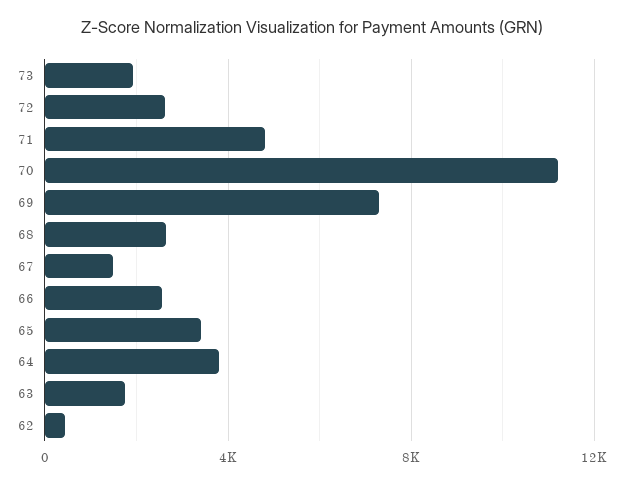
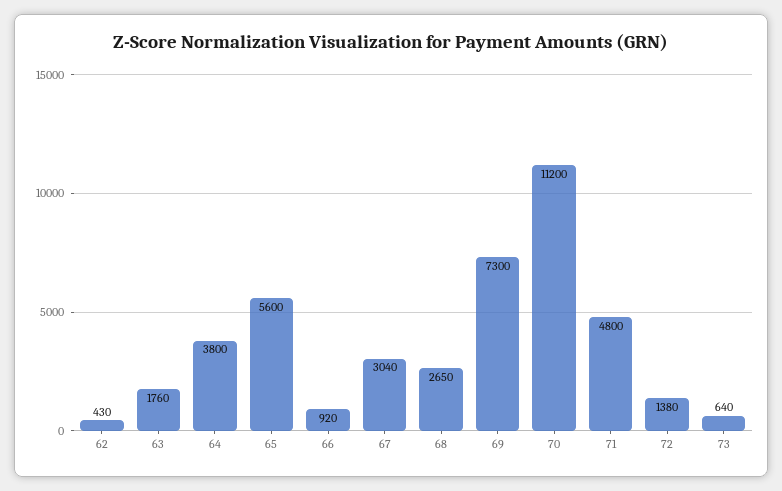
  {
-   "73": 2000,
+   "73": 640,
-   "72": 2500,
+   "72": 1380,
    "71": 4800,
    "70": 11200,
    "69": 7300,
    "68": 2650,
-   "67": 1500,
+   "67": 3040,
-   "66": 2500,
+   "66": 920,
-   "65": 3500,
+   "65": 5600,
    "64": 3800,
    "63": 1760,
    "62": 430
  }

